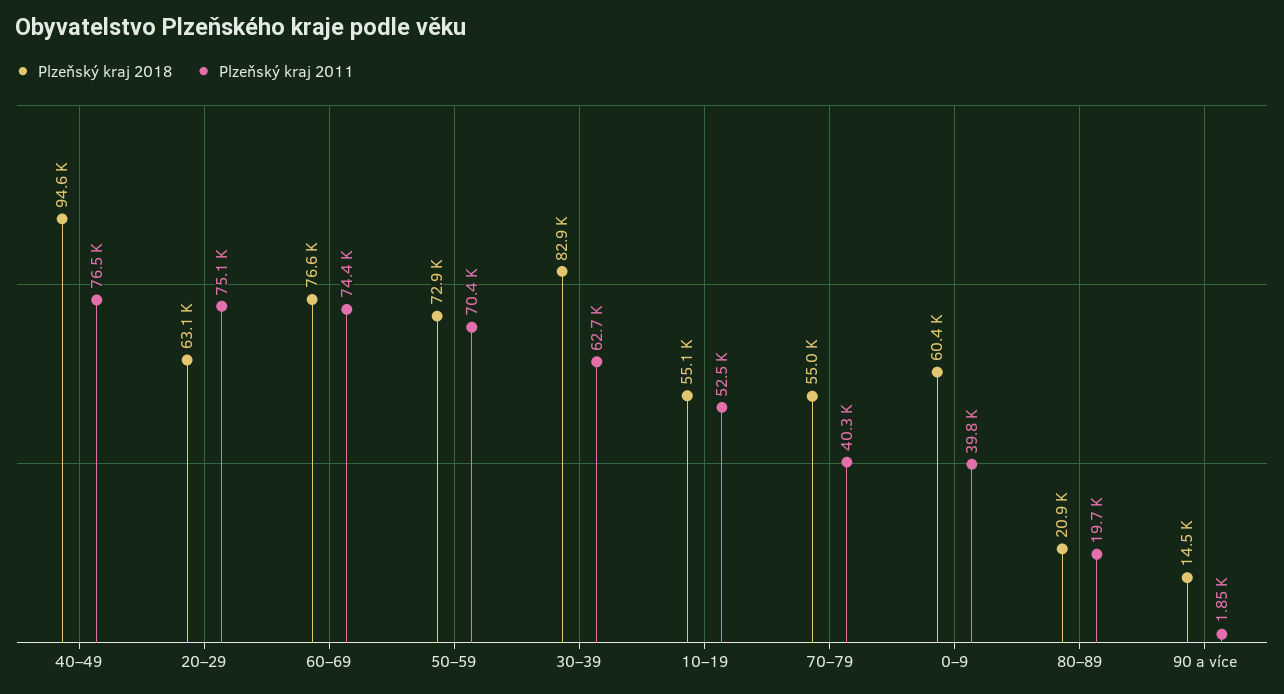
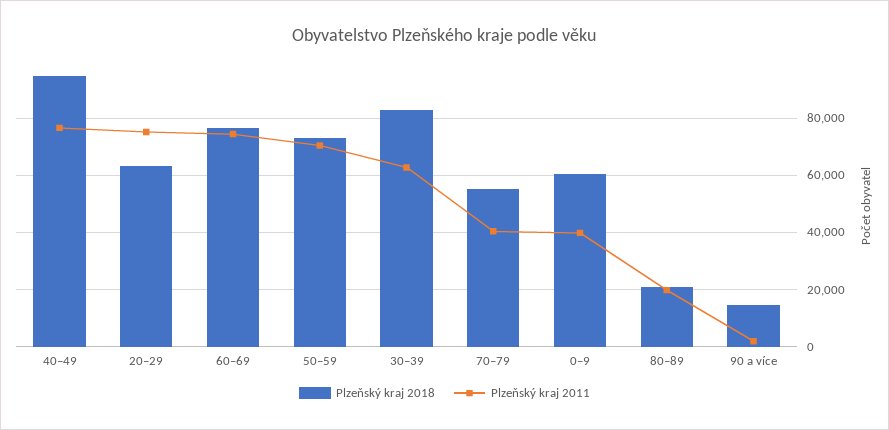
  {
    "Plzeňský kraj 2018": {
      "40–49": 94600,
      "20–29": 63100,
      "60–69": 76600,
      "50–59": 72900,
      "30–39": 82900,
-     "10–19": 55100,
      "70–79": 55000,
      "0–9": 60400,
      "80–89": 20900,
      "90 a více": 14500
    },
    "Plzeňský kraj 2011": {
      "40–49": 76500,
      "20–29": 75100,
      "60–69": 74400,
      "50–59": 70400,
      "30–39": 62700,
-     "10–19": 52500,
      "70–79": 40300,
      "0–9": 39800,
      "80–89": 19700,
      "90 a více": 1850
    }
  }

